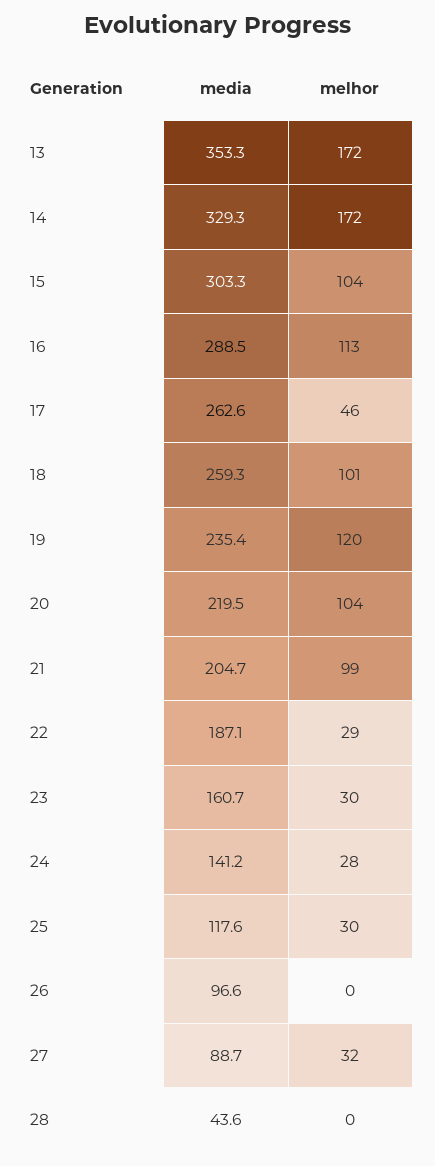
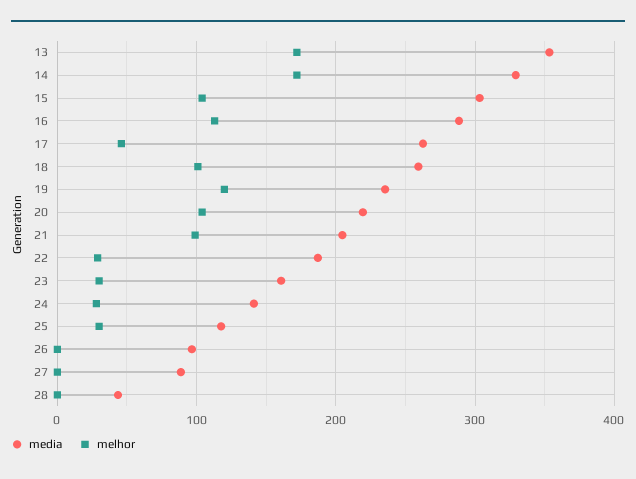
  {
    "media": {
      "13": 353.3,
      "14": 329.3,
      "15": 303.3,
      "16": 288.5,
      "17": 262.6,
      "18": 259.3,
      "19": 235.4,
      "20": 219.5,
      "21": 204.7,
      "22": 187.1,
      "23": 160.7,
      "24": 141.2,
      "25": 117.6,
      "26": 96.6,
      "27": 88.7,
      "28": 43.6
    },
    "melhor": {
      "13": 172,
      "14": 172,
      "15": 104,
      "16": 113,
      "17": 46,
      "18": 101,
      "19": 120,
      "20": 104,
      "21": 99,
      "22": 29,
      "23": 30,
      "24": 28,
      "25": 30,
      "26": 0,
-     "27": 32,
+     "27": 0,
      "28": 0
    }
  }

